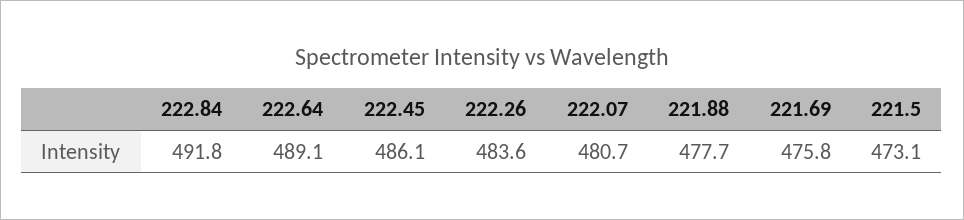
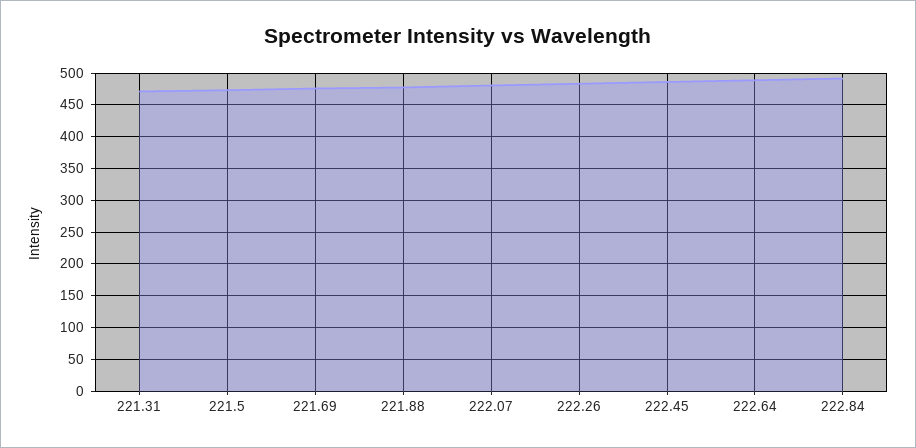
  {
    "222.84": 491.8,
    "222.64": 489.1,
    "222.45": 486.1,
    "222.26": 483.6,
    "222.07": 480.7,
    "221.88": 477.7,
    "221.69": 475.8,
-   "221.5": 473.1
+   "221.5": 473.1,
+   "221.31": 470
  }

